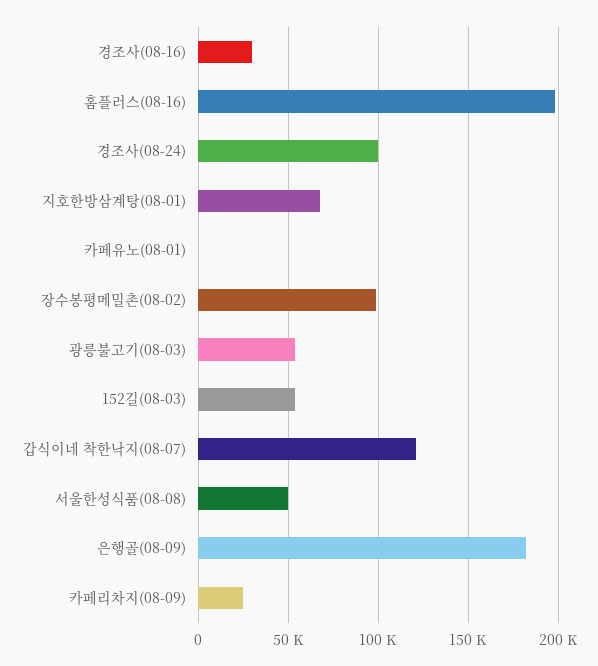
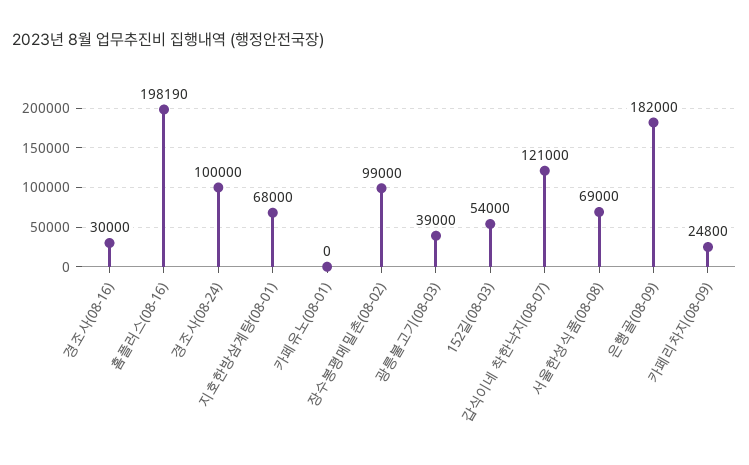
  {
    "경조사(08-16)": 30000,
    "홈플러스(08-16)": 198190,
    "경조사(08-24)": 100000,
    "지호한방삼계탕(08-01)": 68000,
    "카페유노(08-01)": 0,
    "장수봉평메밀촌(08-02)": 99000,
-   "광릉불고기(08-03)": 55000,
+   "광릉불고기(08-03)": 39000,
    "152길(08-03)": 54000,
    "갑식이네 착한낙지(08-07)": 121000,
-   "서울한성식품(08-08)": 50000,
+   "서울한성식품(08-08)": 69000,
    "은행골(08-09)": 182000,
    "카페리차지(08-09)": 24800
  }

